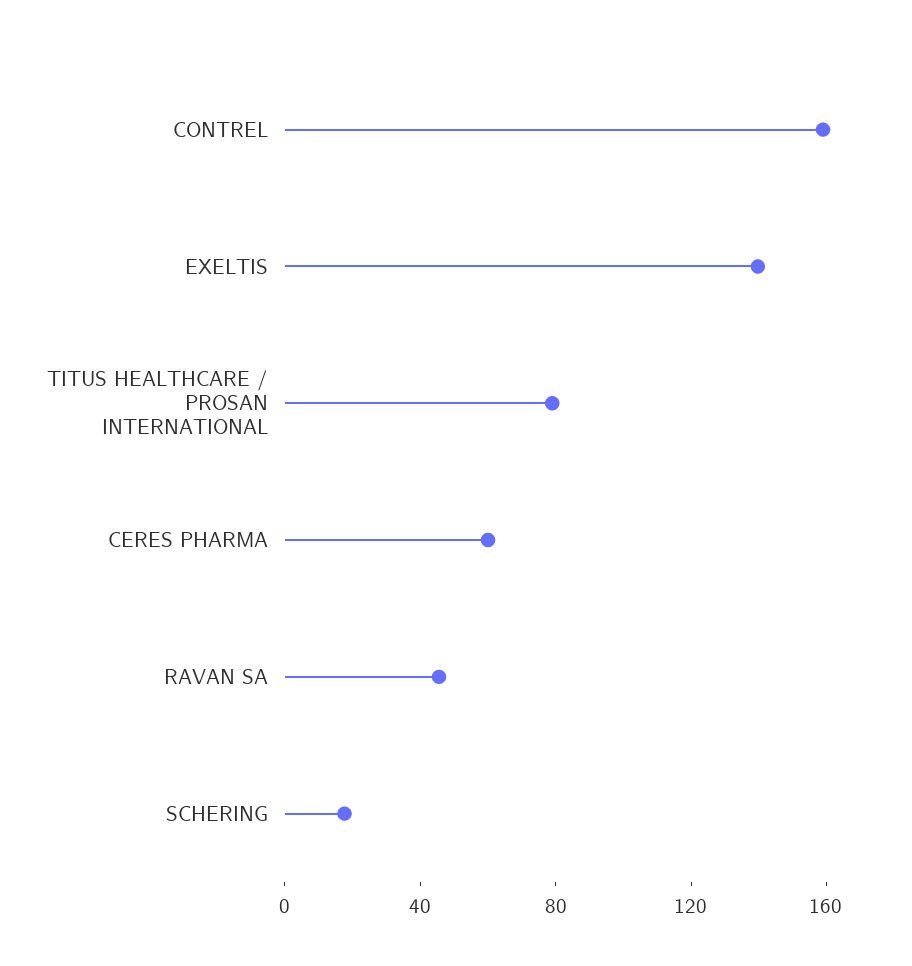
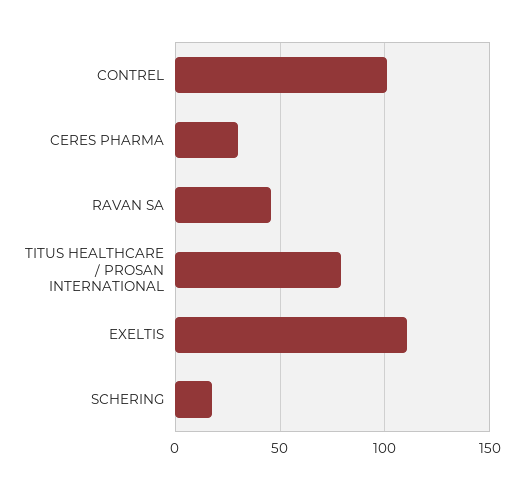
  {
-   "CONTREL": 160,
+   "CONTREL": 100,
-   "EXELTIS": 140,
+   "EXELTIS": 110,
    "TITUS HEALTHCARE / PROSAN INTERNATIONAL": 80,
-   "CERES PHARMA": 60,
+   "CERES PHARMA": 30,
    "RAVAN SA": 45,
    "SCHERING": 20
  }

